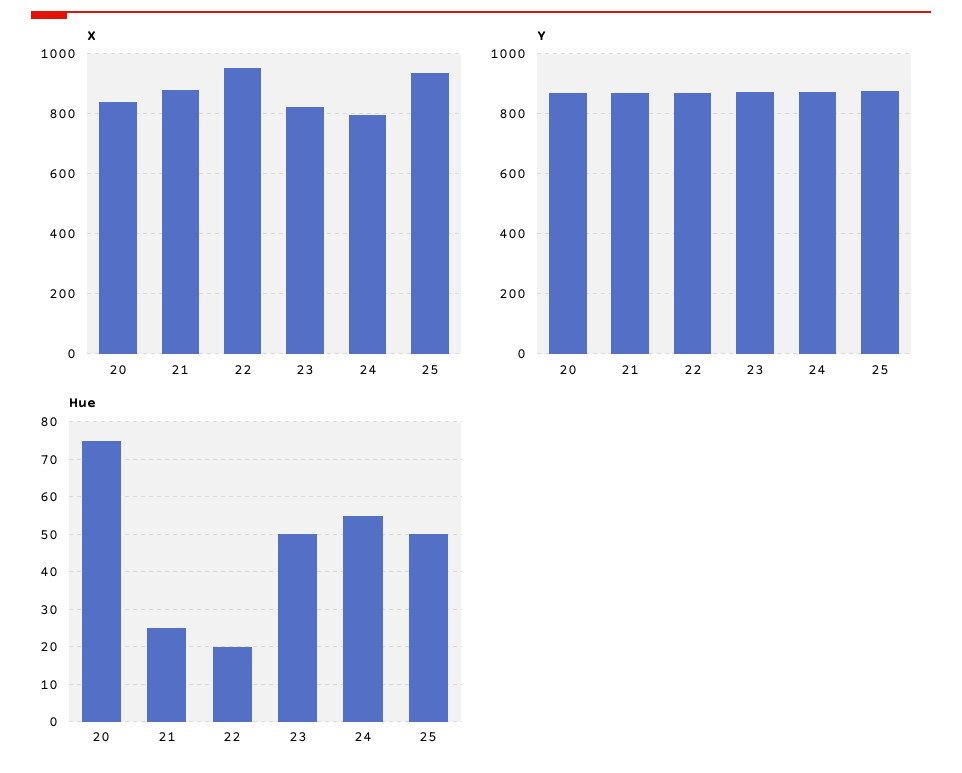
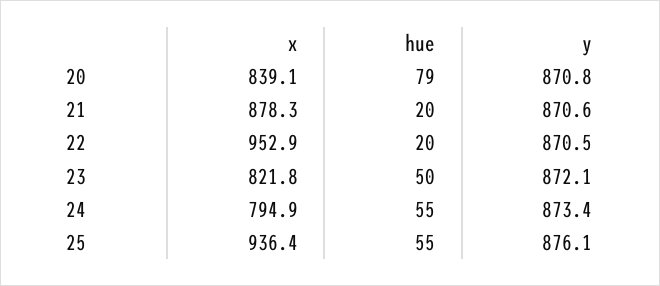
  {
    "X": {
      "20": 839.1,
      "21": 878.3,
      "22": 952.9,
      "23": 821.8,
      "24": 794.9,
      "25": 936.4
    },
    "Y": {
      "20": 870.8,
      "21": 870.6,
      "22": 870.5,
      "23": 872.1,
      "24": 873.4,
      "25": 876.1
    },
    "Hue": {
-     "20": 75,
+     "20": 79,
-     "21": 25,
+     "21": 20,
      "22": 20,
      "23": 50,
      "24": 55,
-     "25": 50
+     "25": 55
    }
  }

